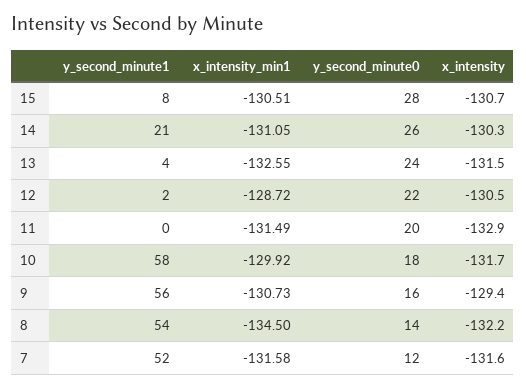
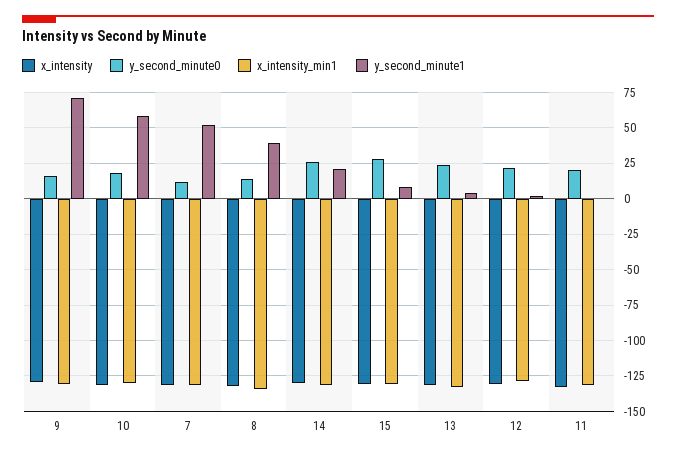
  {
    "y_second_minute1": {
      "15": 8,
      "14": 21,
      "13": 4,
      "12": 2,
      "11": 0,
      "10": 58,
-     "9": 56,
+     "9": 70,
-     "8": 54,
+     "8": 40,
      "7": 52
    },
    "x_intensity_min1": {
      "15": -130.51,
      "14": -131.05,
      "13": -132.55,
      "12": -128.72,
      "11": -131.49,
      "10": -129.92,
      "9": -130.73,
      "8": -134.5,
      "7": -131.58
    },
    "y_second_minute0": {
      "15": 28,
      "14": 26,
      "13": 24,
      "12": 22,
      "11": 20,
      "10": 18,
      "9": 16,
      "8": 14,
      "7": 12
    },
    "x_intensity": {
      "15": -130.7,
      "14": -130.3,
      "13": -131.5,
      "12": -130.5,
      "11": -132.9,
      "10": -131.7,
      "9": -129.4,
      "8": -132.2,
      "7": -131.6
    }
  }

